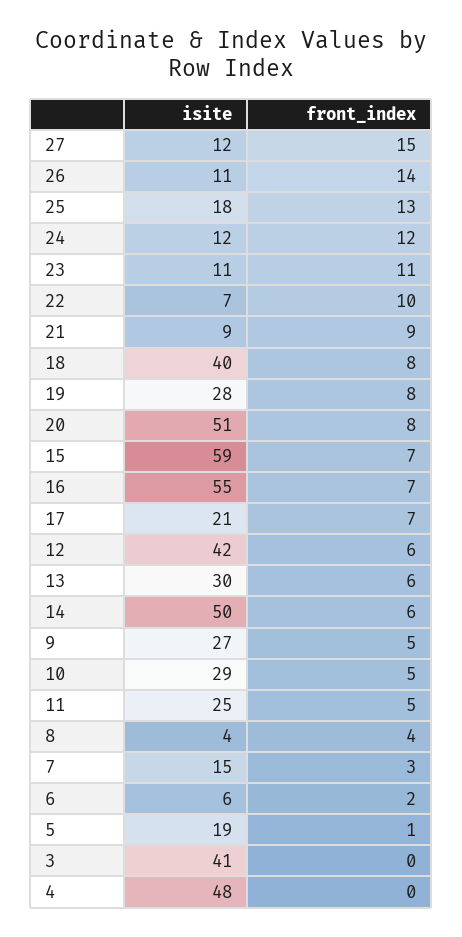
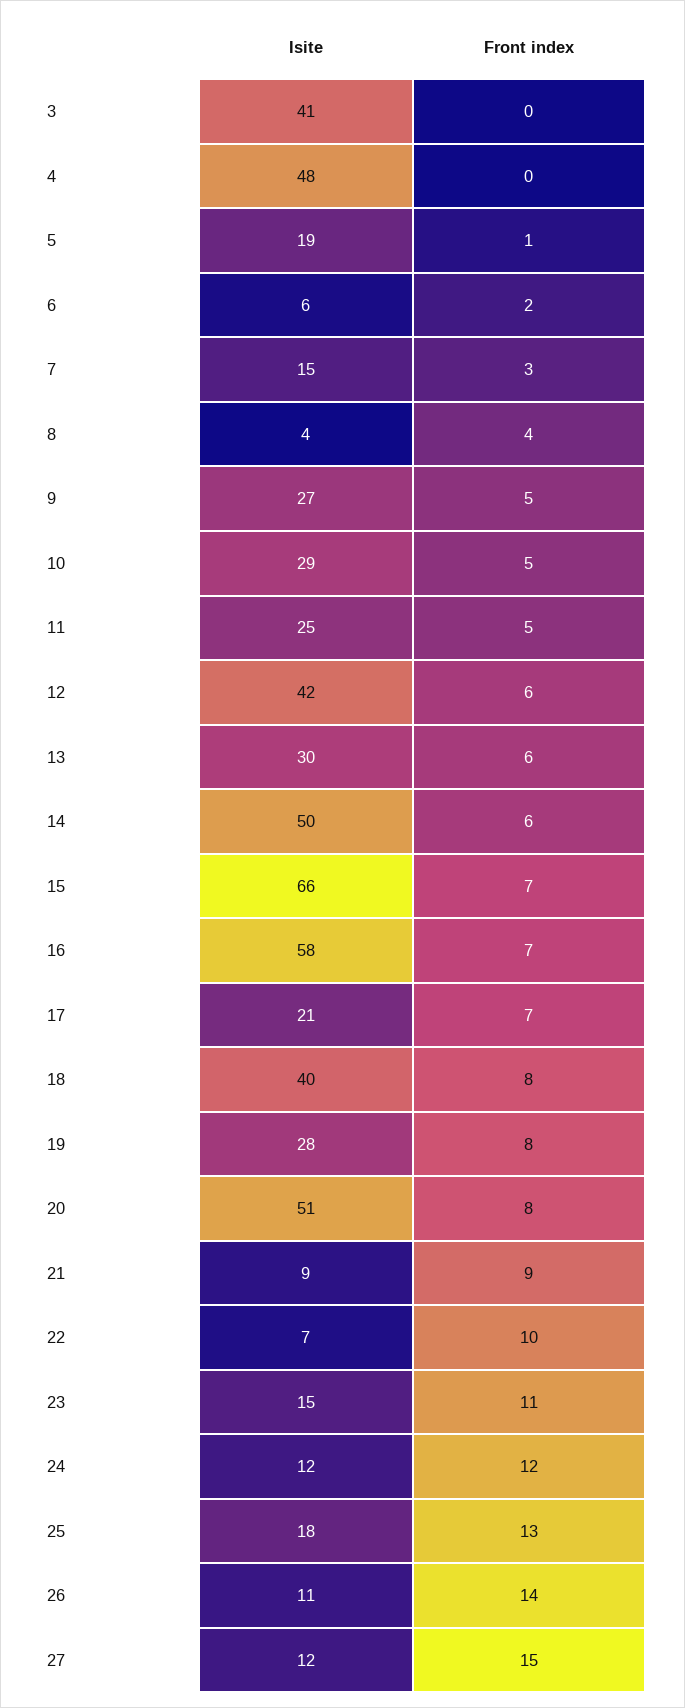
  {
    "isite": {
      "27": 12,
      "26": 11,
      "25": 18,
      "24": 12,
-     "23": 11,
+     "23": 15,
      "22": 7,
      "21": 9,
      "18": 40,
      "19": 28,
      "20": 51,
-     "15": 59,
+     "15": 66,
-     "16": 55,
+     "16": 58,
      "17": 21,
      "12": 42,
      "13": 30,
      "14": 50,
      "9": 27,
      "10": 29,
      "11": 25,
      "8": 4,
      "7": 15,
      "6": 6,
      "5": 19,
      "3": 41,
      "4": 48
    },
    "front_index": {
      "27": 15,
      "26": 14,
      "25": 13,
      "24": 12,
      "23": 11,
      "22": 10,
      "21": 9,
      "18": 8,
      "19": 8,
      "20": 8,
      "15": 7,
      "16": 7,
      "17": 7,
      "12": 6,
      "13": 6,
      "14": 6,
      "9": 5,
      "10": 5,
      "11": 5,
      "8": 4,
      "7": 3,
      "6": 2,
      "5": 1,
      "3": 0,
      "4": 0
    }
  }

